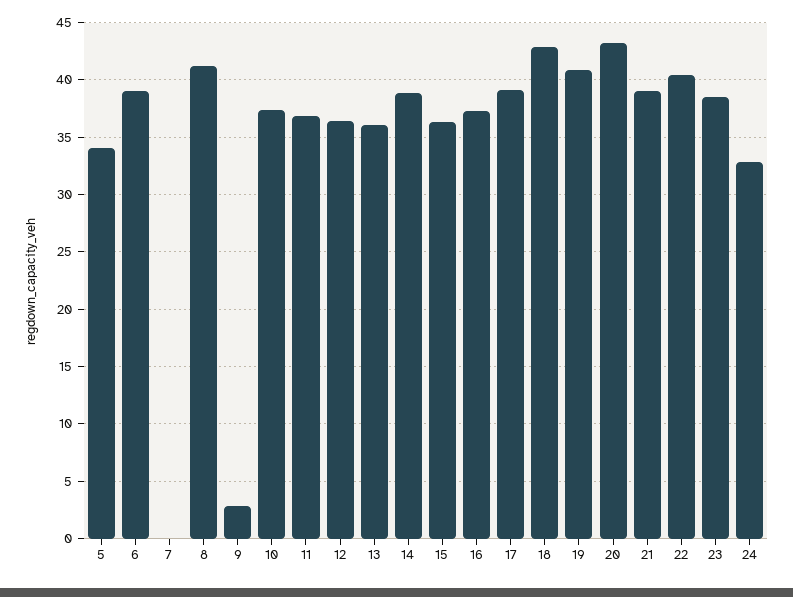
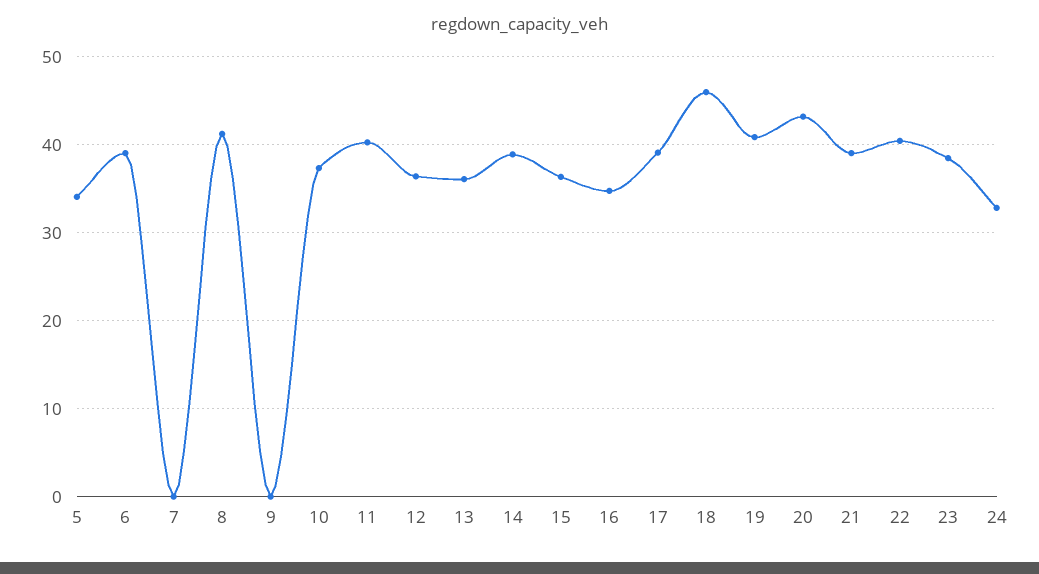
  {
    "5": 34,
    "6": 39,
    "7": 0,
    "8": 41,
-   "9": 3,
+   "9": 0,
    "10": 37,
-   "11": 37,
+   "11": 40,
    "12": 36,
    "13": 36,
    "14": 39,
    "15": 36,
-   "16": 37,
+   "16": 35,
    "17": 39,
-   "18": 43,
+   "18": 46,
    "19": 41,
    "20": 43,
    "21": 39,
    "22": 40,
    "23": 38,
    "24": 33
  }

